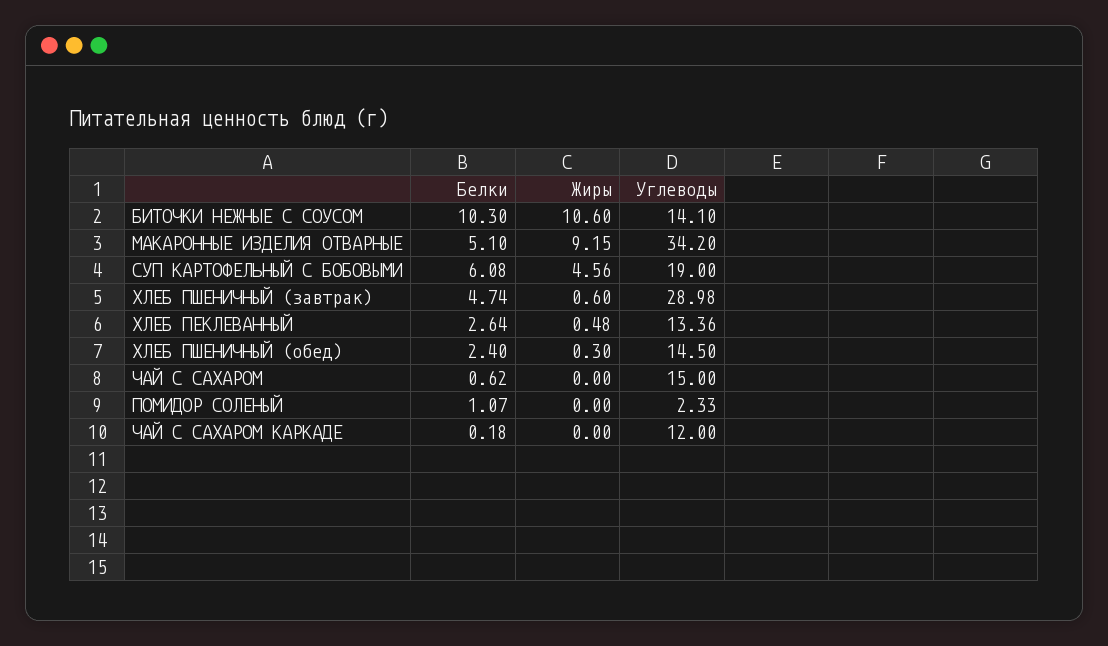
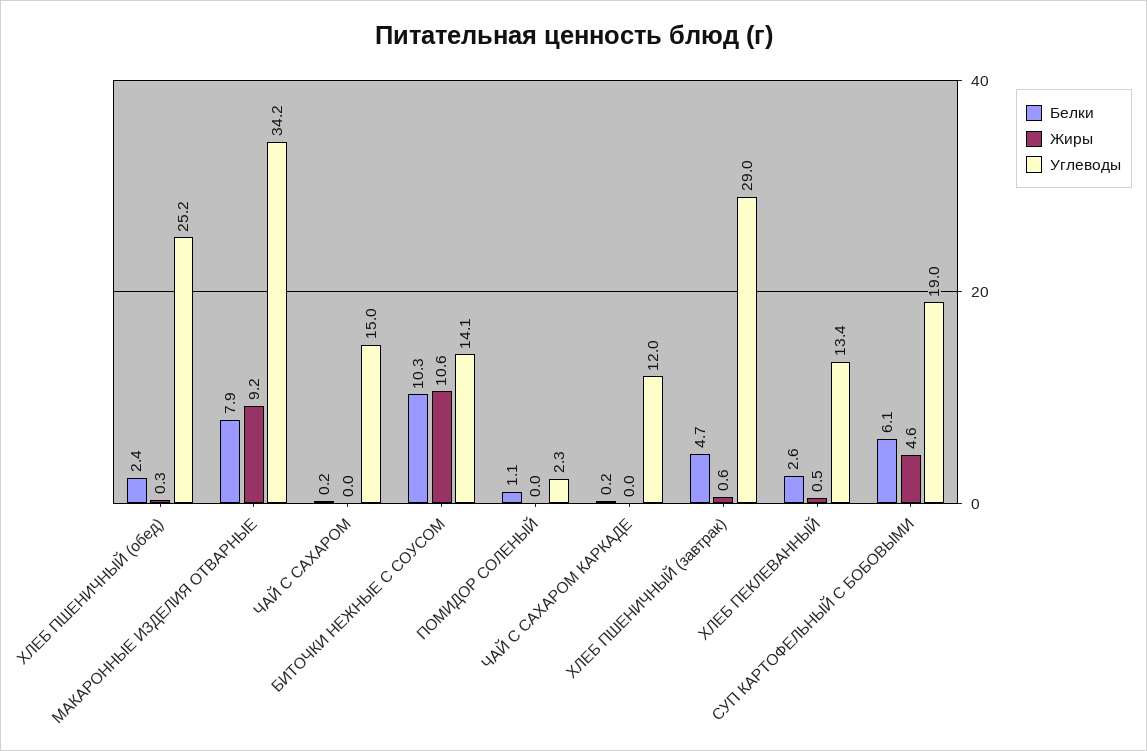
  {
    "Белки": {
      "БИТОЧКИ НЕЖНЫЕ С СОУСОМ": 10.3,
-     "МАКАРОННЫЕ ИЗДЕЛИЯ ОТВАРНЫЕ": 5.1,
+     "МАКАРОННЫЕ ИЗДЕЛИЯ ОТВАРНЫЕ": 7.9,
      "СУП КАРТОФЕЛЬНЫЙ С БОБОВЫМИ": 6.08,
      "ХЛЕБ ПШЕНИЧНЫЙ (завтрак)": 4.74,
      "ХЛЕБ ПЕКЛЕВАННЫЙ": 2.64,
      "ХЛЕБ ПШЕНИЧНЫЙ (обед)": 2.4,
-     "ЧАЙ С САХАРОМ": 0.62,
+     "ЧАЙ С САХАРОМ": 0.2,
      "ПОМИДОР СОЛЕНЫЙ": 1.07,
      "ЧАЙ С САХАРОМ КАРКАДЕ": 0.18
    },
    "Жиры": {
      "БИТОЧКИ НЕЖНЫЕ С СОУСОМ": 10.6,
      "МАКАРОННЫЕ ИЗДЕЛИЯ ОТВАРНЫЕ": 9.15,
      "СУП КАРТОФЕЛЬНЫЙ С БОБОВЫМИ": 4.56,
      "ХЛЕБ ПШЕНИЧНЫЙ (завтрак)": 0.6,
      "ХЛЕБ ПЕКЛЕВАННЫЙ": 0.48,
      "ХЛЕБ ПШЕНИЧНЫЙ (обед)": 0.3,
      "ЧАЙ С САХАРОМ": 0,
      "ПОМИДОР СОЛЕНЫЙ": 0,
      "ЧАЙ С САХАРОМ КАРКАДЕ": 0
    },
    "Углеводы": {
      "БИТОЧКИ НЕЖНЫЕ С СОУСОМ": 14.1,
      "МАКАРОННЫЕ ИЗДЕЛИЯ ОТВАРНЫЕ": 34.2,
      "СУП КАРТОФЕЛЬНЫЙ С БОБОВЫМИ": 19,
      "ХЛЕБ ПШЕНИЧНЫЙ (завтрак)": 28.98,
      "ХЛЕБ ПЕКЛЕВАННЫЙ": 13.36,
-     "ХЛЕБ ПШЕНИЧНЫЙ (обед)": 14.5,
+     "ХЛЕБ ПШЕНИЧНЫЙ (обед)": 25.2,
      "ЧАЙ С САХАРОМ": 15,
      "ПОМИДОР СОЛЕНЫЙ": 2.33,
      "ЧАЙ С САХАРОМ КАРКАДЕ": 12
    }
  }

